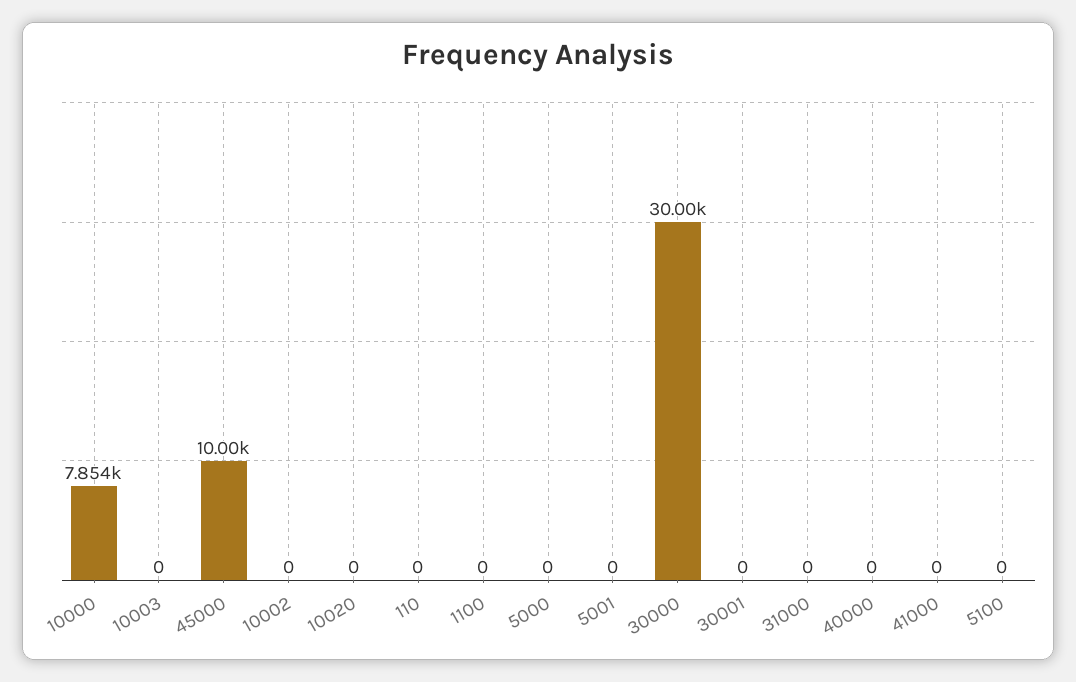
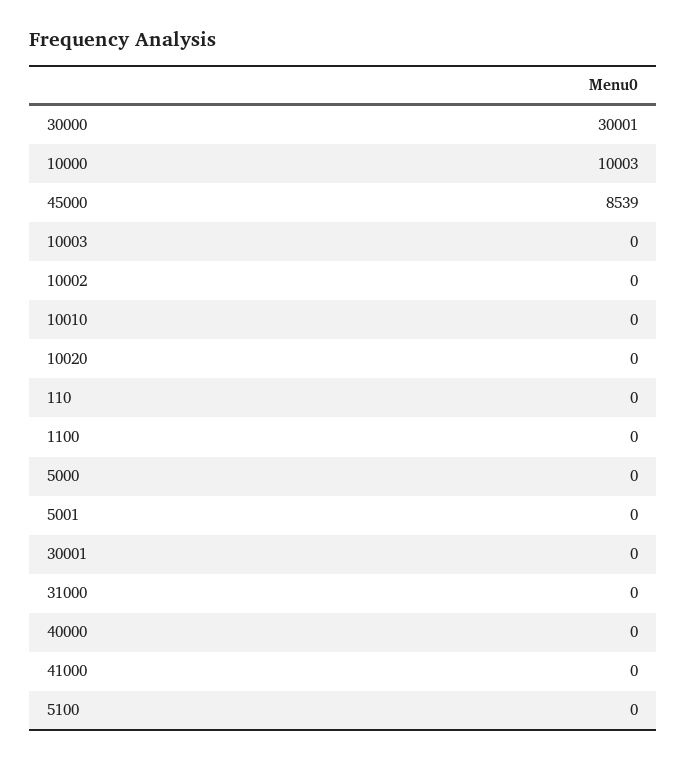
  {
-   "10000": 7854,
+   "10000": 10003,
    "10003": 0,
-   "45000": 10000,
+   "45000": 8539,
    "10002": 0,
    "10020": 0,
    "110": 0,
    "1100": 0,
    "5000": 0,
    "5001": 0,
    "30000": 30001,
    "30001": 0,
    "31000": 0,
    "40000": 0,
    "41000": 0,
-   "5100": 0
+   "5100": 0,
+   "10010": 0
  }

